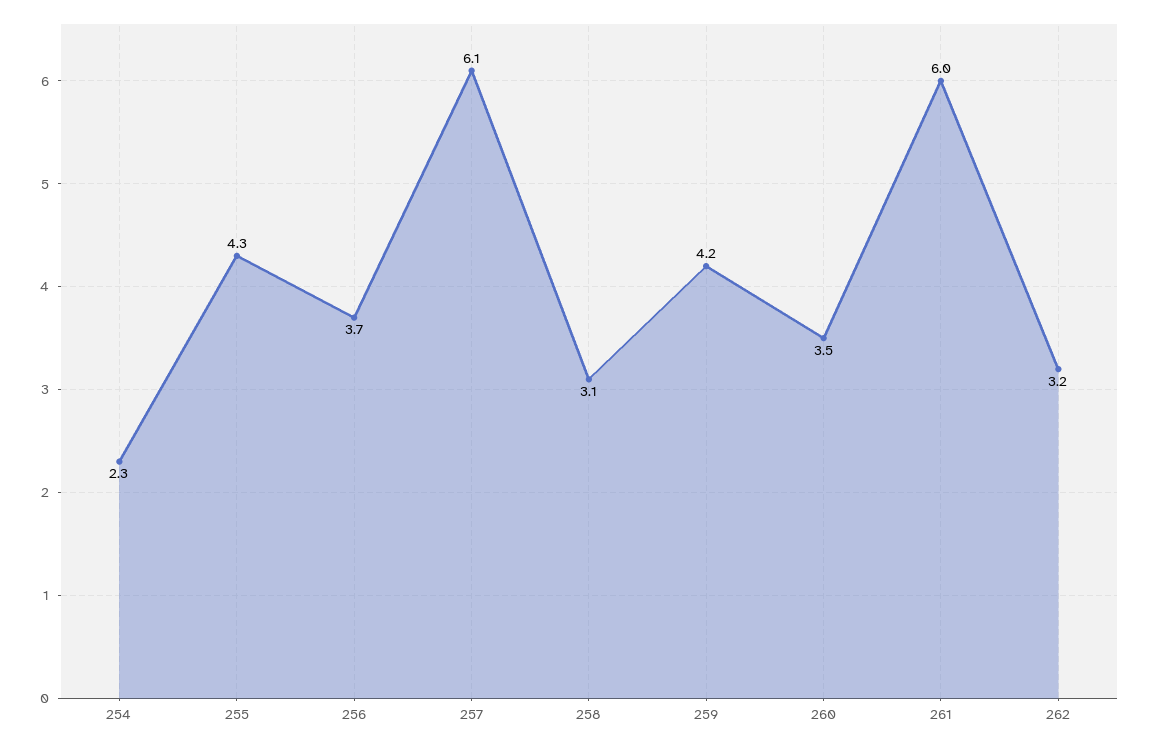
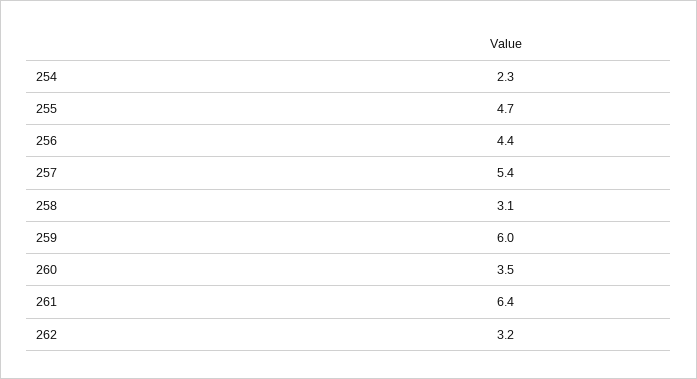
  {
    "254": 2.3,
-   "255": 4.3,
+   "255": 4.7,
-   "256": 3.7,
+   "256": 4.4,
-   "257": 6.1,
+   "257": 5.4,
    "258": 3.1,
-   "259": 4.2,
+   "259": 6,
    "260": 3.5,
-   "261": 6,
+   "261": 6.4,
    "262": 3.2
  }

